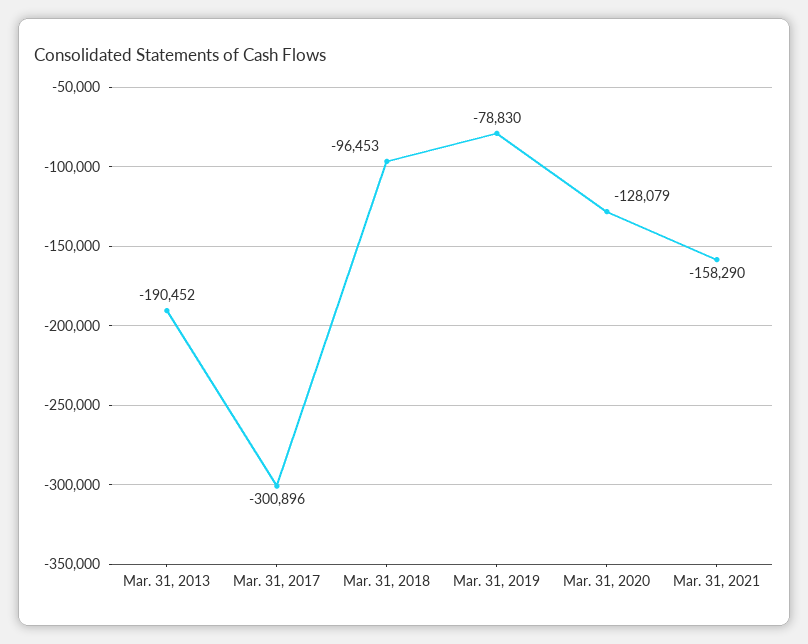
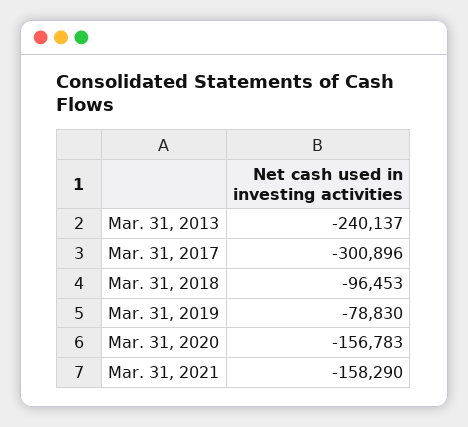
  {
-   "Mar. 31, 2013": -190452,
+   "Mar. 31, 2013": -240137,
    "Mar. 31, 2017": -300896,
    "Mar. 31, 2018": -96453,
    "Mar. 31, 2019": -78830,
-   "Mar. 31, 2020": -128079,
+   "Mar. 31, 2020": -156783,
    "Mar. 31, 2021": -158290
  }

